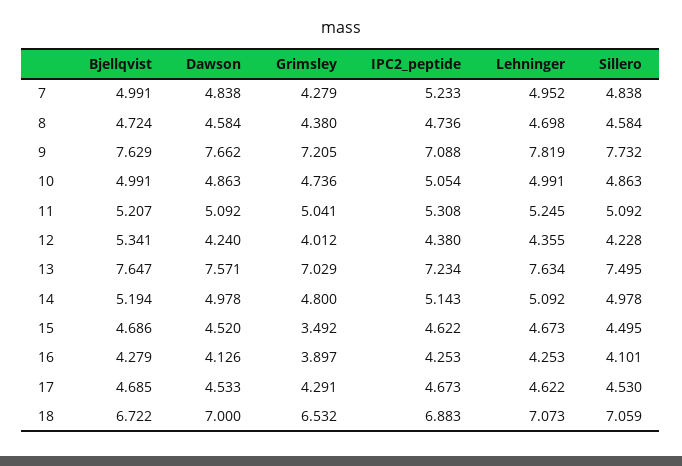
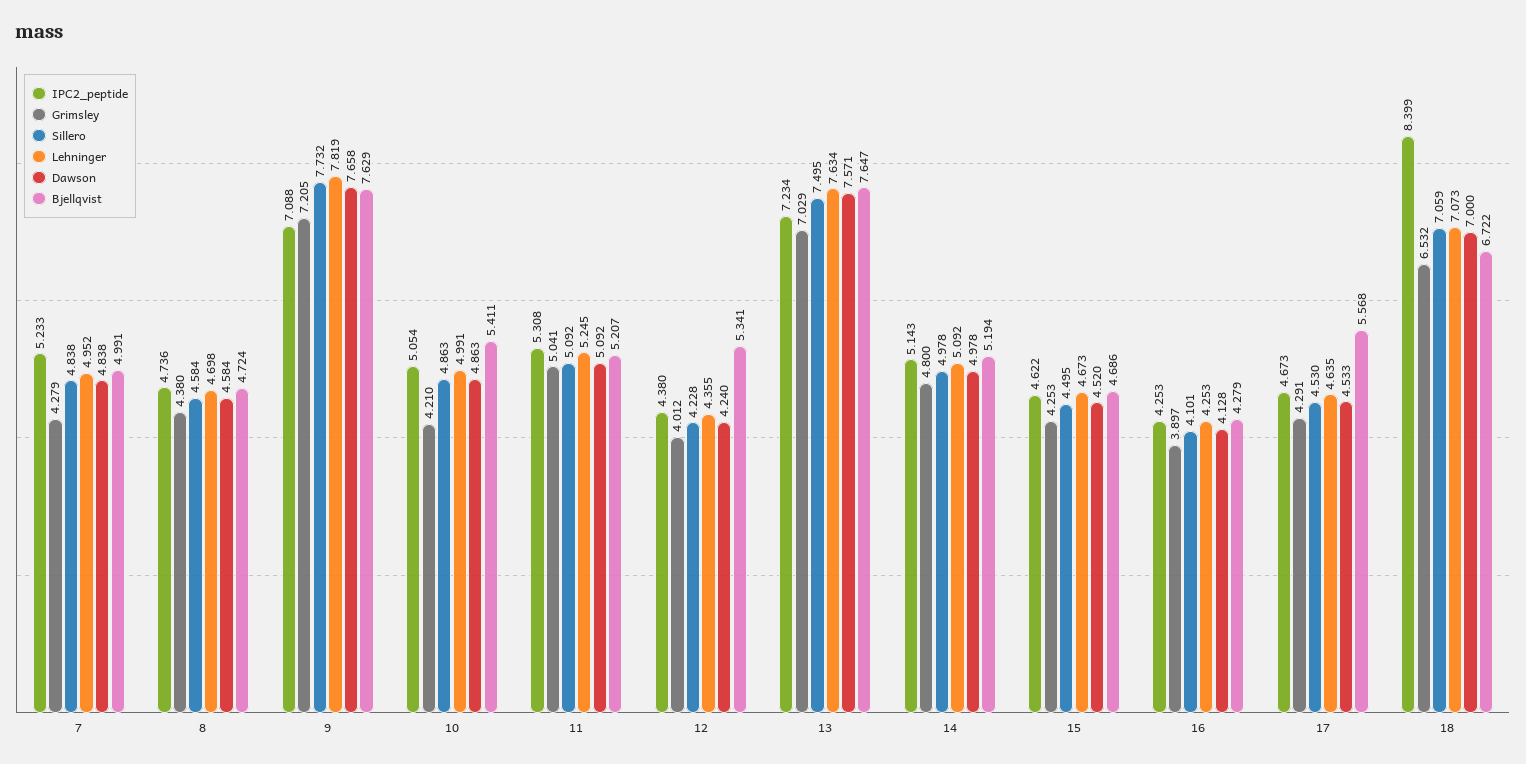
  {
    "Bjellqvist": {
      "7": 4.991,
      "8": 4.724,
      "9": 7.629,
-     "10": 4.991,
+     "10": 5.411,
      "11": 5.207,
      "12": 5.341,
      "13": 7.647,
      "14": 5.194,
      "15": 4.686,
      "16": 4.279,
-     "17": 4.685,
+     "17": 5.568,
      "18": 6.722
    },
    "Dawson": {
      "7": 4.838,
      "8": 4.584,
-     "9": 7.662,
+     "9": 7.658,
      "10": 4.863,
      "11": 5.092,
      "12": 4.24,
      "13": 7.571,
      "14": 4.978,
      "15": 4.52,
-     "16": 4.126,
+     "16": 4.128,
      "17": 4.533,
      "18": 7
    },
    "Grimsley": {
      "7": 4.279,
      "8": 4.38,
      "9": 7.205,
-     "10": 4.736,
+     "10": 4.21,
      "11": 5.041,
      "12": 4.012,
      "13": 7.029,
      "14": 4.8,
-     "15": 3.492,
+     "15": 4.253,
      "16": 3.897,
      "17": 4.291,
      "18": 6.532
    },
    "IPC2_peptide": {
      "7": 5.233,
      "8": 4.736,
      "9": 7.088,
      "10": 5.054,
      "11": 5.308,
      "12": 4.38,
      "13": 7.234,
      "14": 5.143,
      "15": 4.622,
      "16": 4.253,
      "17": 4.673,
-     "18": 6.883
+     "18": 8.399
    },
    "Lehninger": {
      "7": 4.952,
      "8": 4.698,
      "9": 7.819,
      "10": 4.991,
      "11": 5.245,
      "12": 4.355,
      "13": 7.634,
      "14": 5.092,
      "15": 4.673,
      "16": 4.253,
-     "17": 4.622,
+     "17": 4.635,
      "18": 7.073
    },
    "Sillero": {
      "7": 4.838,
      "8": 4.584,
      "9": 7.732,
      "10": 4.863,
      "11": 5.092,
      "12": 4.228,
      "13": 7.495,
      "14": 4.978,
      "15": 4.495,
      "16": 4.101,
      "17": 4.53,
      "18": 7.059
    }
  }

